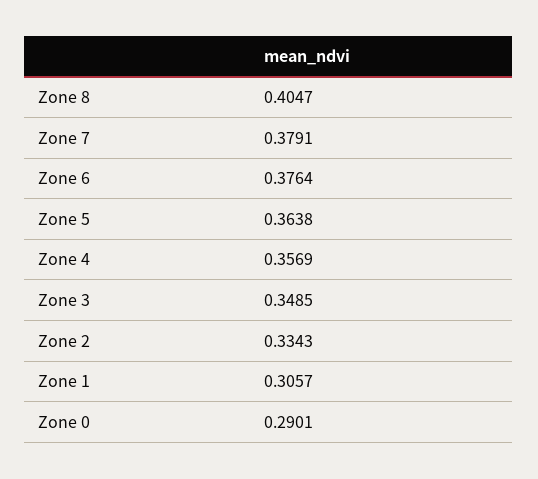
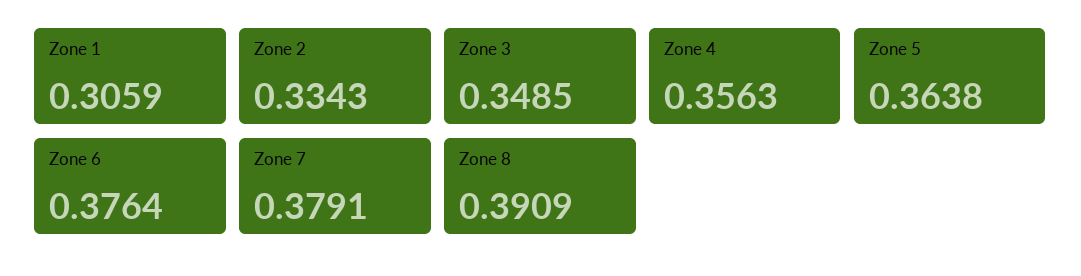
  {
-   "Zone 8": 0.4047,
+   "Zone 8": 0.3909,
    "Zone 7": 0.3791,
    "Zone 6": 0.3764,
    "Zone 5": 0.3638,
-   "Zone 4": 0.3569,
+   "Zone 4": 0.3563,
    "Zone 3": 0.3485,
    "Zone 2": 0.3343,
-   "Zone 1": 0.3057,
+   "Zone 1": 0.3059
-   "Zone 0": 0.2901
  }

